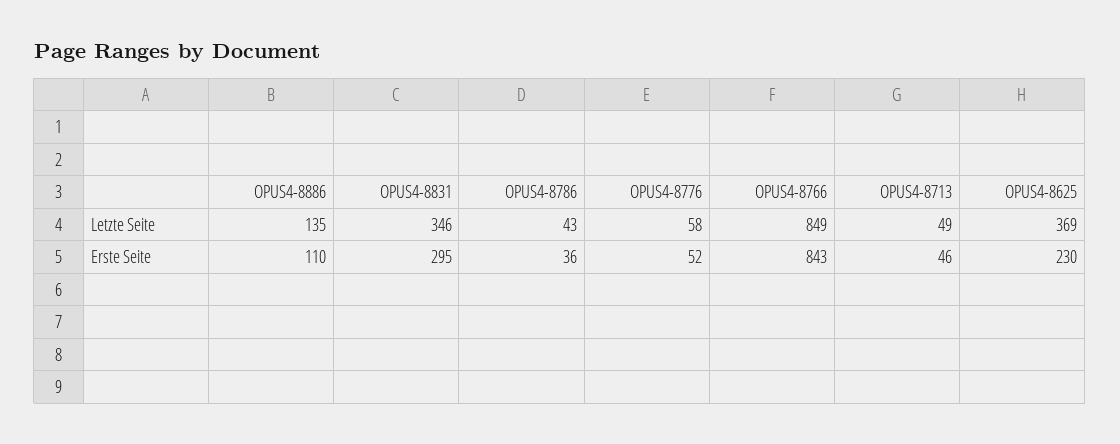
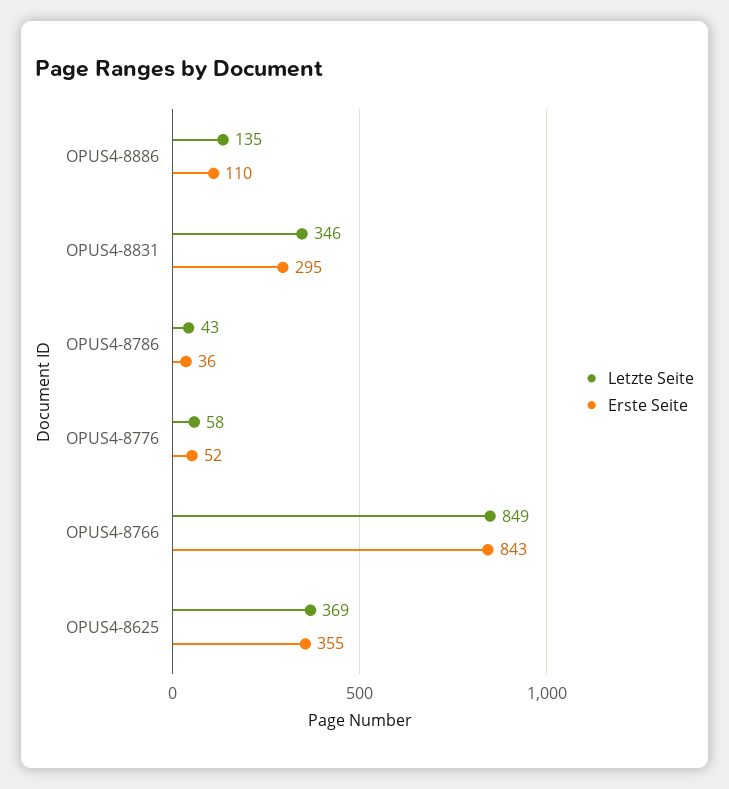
  {
    "Letzte Seite": {
      "OPUS4-8886": 135,
      "OPUS4-8831": 346,
      "OPUS4-8786": 43,
      "OPUS4-8776": 58,
      "OPUS4-8766": 849,
-     "OPUS4-8713": 49,
      "OPUS4-8625": 369
    },
    "Erste Seite": {
      "OPUS4-8886": 110,
      "OPUS4-8831": 295,
      "OPUS4-8786": 36,
      "OPUS4-8776": 52,
      "OPUS4-8766": 843,
-     "OPUS4-8713": 46,
-     "OPUS4-8625": 230
+     "OPUS4-8625": 355
    }
  }

